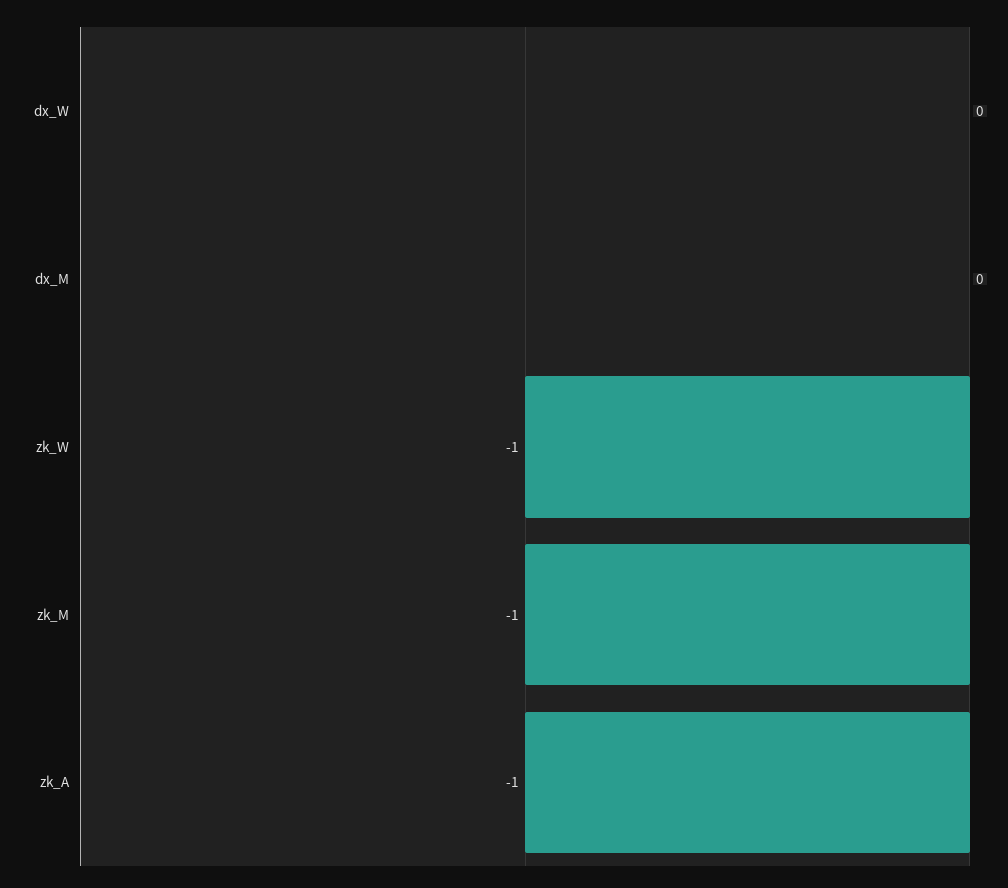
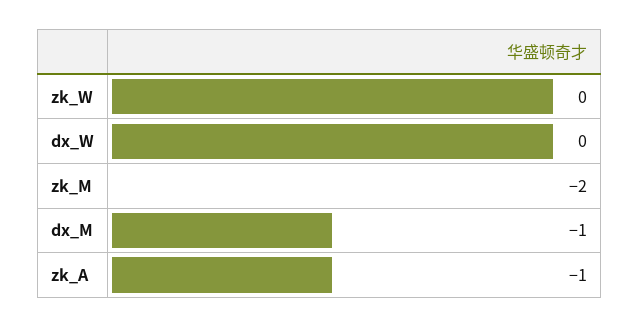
  {
    "dx_W": 0,
-   "dx_M": 0,
+   "dx_M": -1,
-   "zk_W": -1,
+   "zk_W": 0,
-   "zk_M": -1,
+   "zk_M": -2,
    "zk_A": -1
  }

